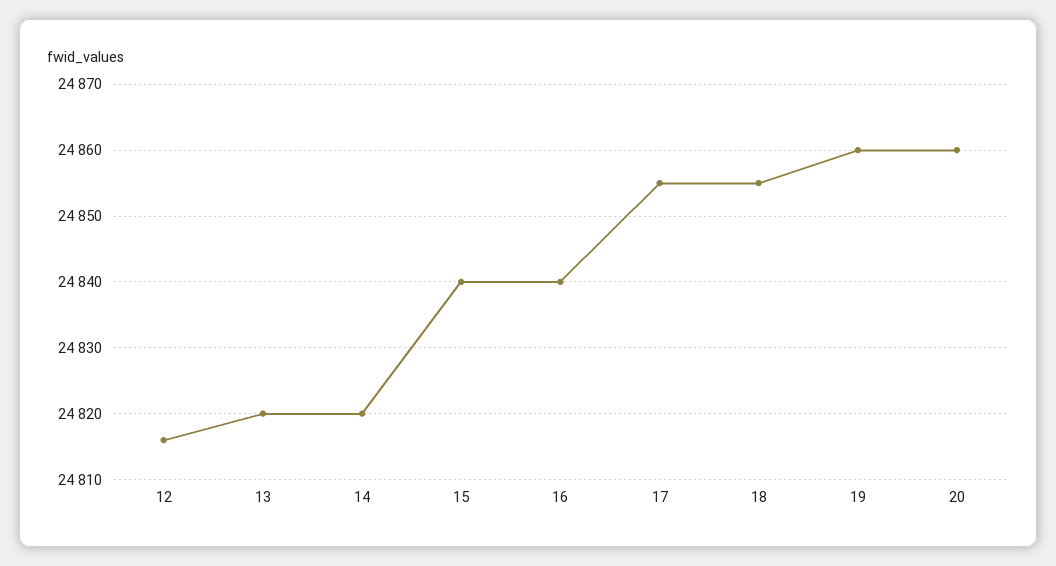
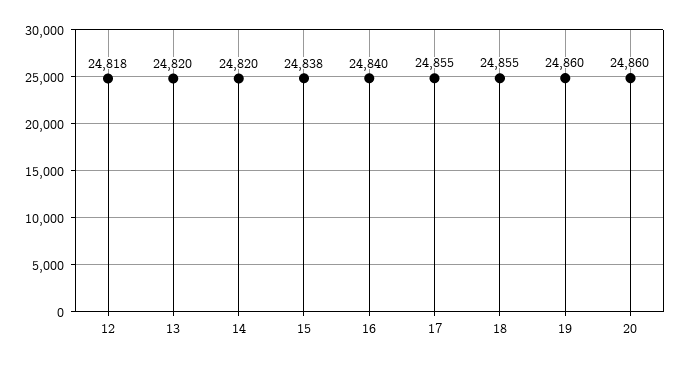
  {
-   "12": 24816,
+   "12": 24818,
    "13": 24820,
    "14": 24820,
-   "15": 24840,
+   "15": 24838,
    "16": 24840,
    "17": 24855,
    "18": 24855,
    "19": 24860,
    "20": 24860
  }

